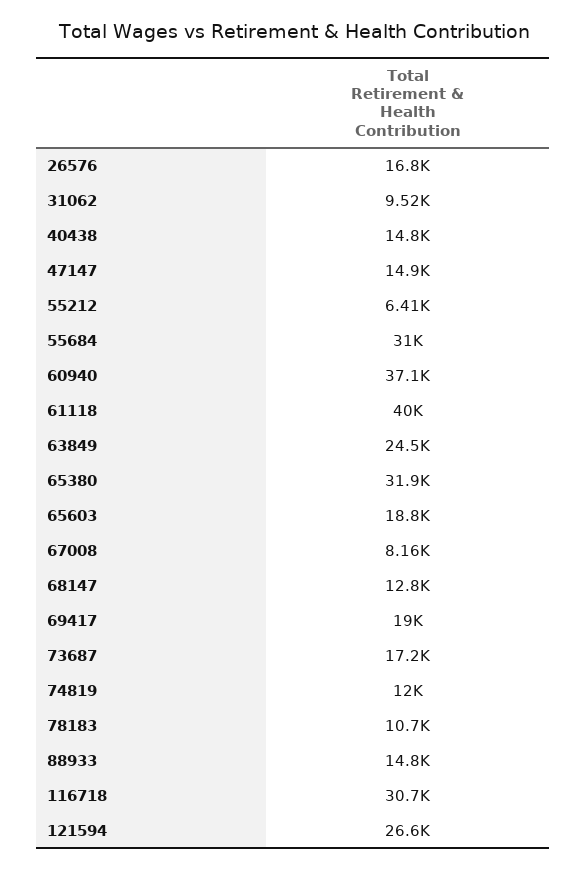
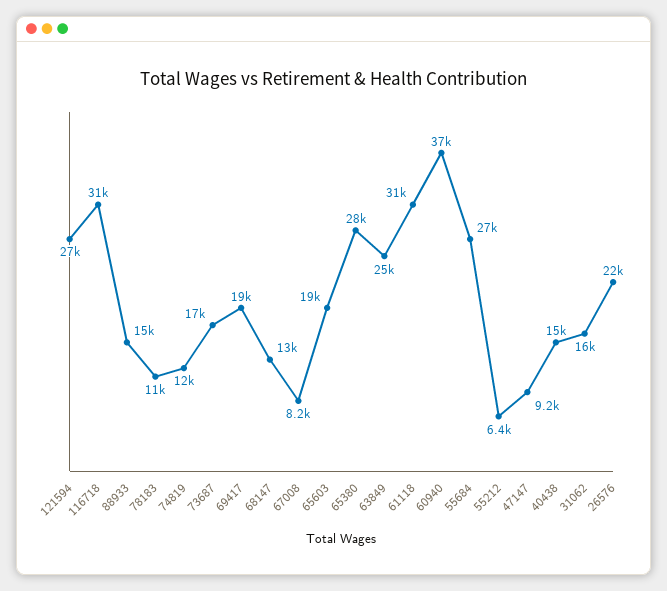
  {
-   "26576": 16800,
+   "26576": 22000,
-   "31062": 9520,
+   "31062": 16000,
    "40438": 14800,
-   "47147": 14900,
+   "47147": 9200,
    "55212": 6410,
-   "55684": 31000,
+   "55684": 27000,
    "60940": 37100,
-   "61118": 40000,
+   "61118": 31000,
    "63849": 24500,
-   "65380": 31900,
+   "65380": 28000,
    "65603": 18800,
    "67008": 8160,
    "68147": 12800,
    "69417": 19000,
    "73687": 17200,
    "74819": 12000,
    "78183": 10700,
    "88933": 14800,
    "116718": 30700,
    "121594": 26600
  }

